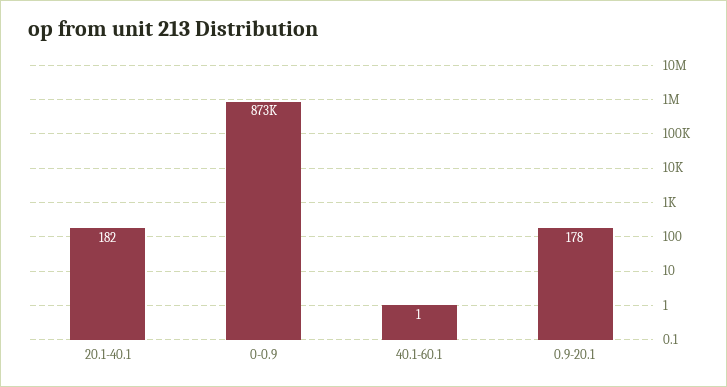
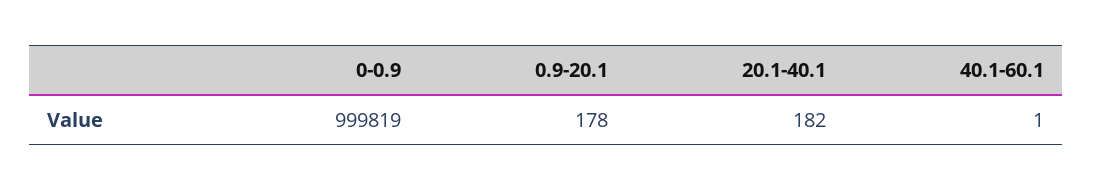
  {
    "20.1-40.1": 182,
-   "0-0.9": 873000,
+   "0-0.9": 999819,
    "40.1-60.1": 1,
    "0.9-20.1": 178
  }

